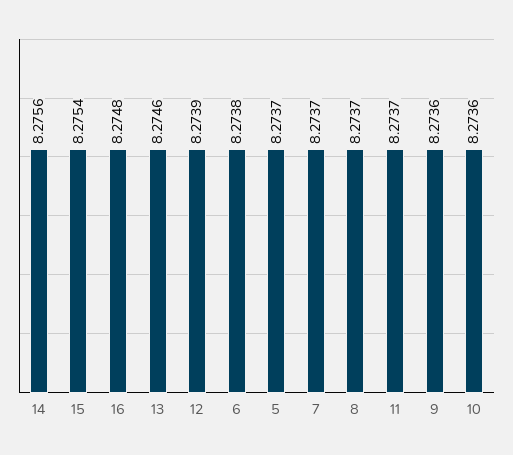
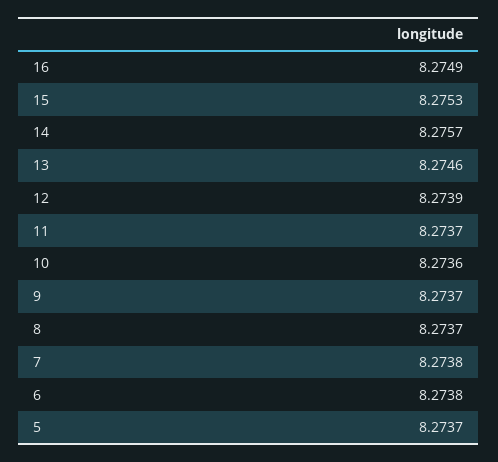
  {
-   "14": 8.2756,
+   "14": 8.2757,
-   "15": 8.2754,
+   "15": 8.2753,
-   "16": 8.2748,
+   "16": 8.2749,
    "13": 8.2746,
    "12": 8.2739,
    "6": 8.2738,
    "5": 8.2737,
-   "7": 8.2737,
+   "7": 8.2738,
    "8": 8.2737,
    "11": 8.2737,
-   "9": 8.2736,
+   "9": 8.2737,
    "10": 8.2736
  }

